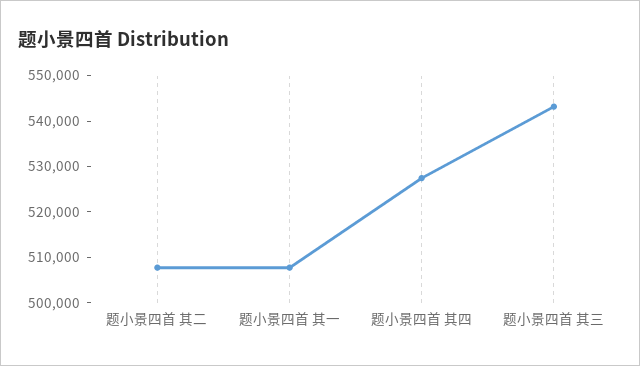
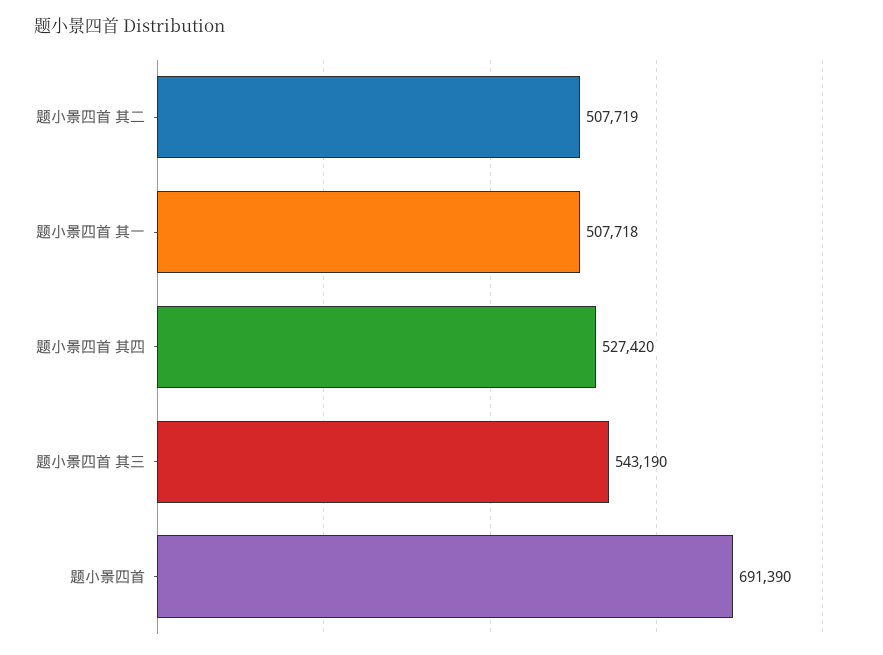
  {
    "题小景四首 其二": 507719,
    "题小景四首 其一": 507718,
    "题小景四首 其四": 527420,
-   "题小景四首 其三": 543190
+   "题小景四首 其三": 543190,
+   "题小景四首": 691390
  }

